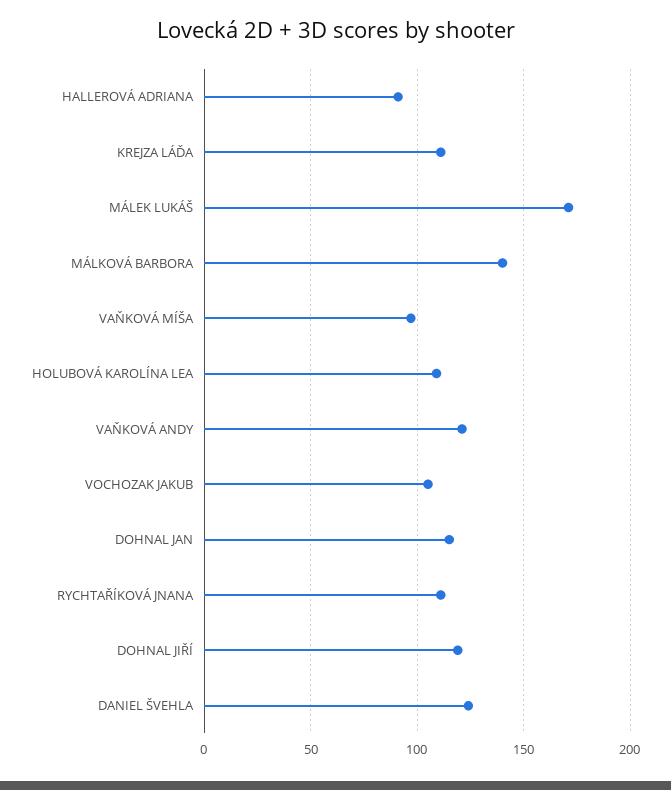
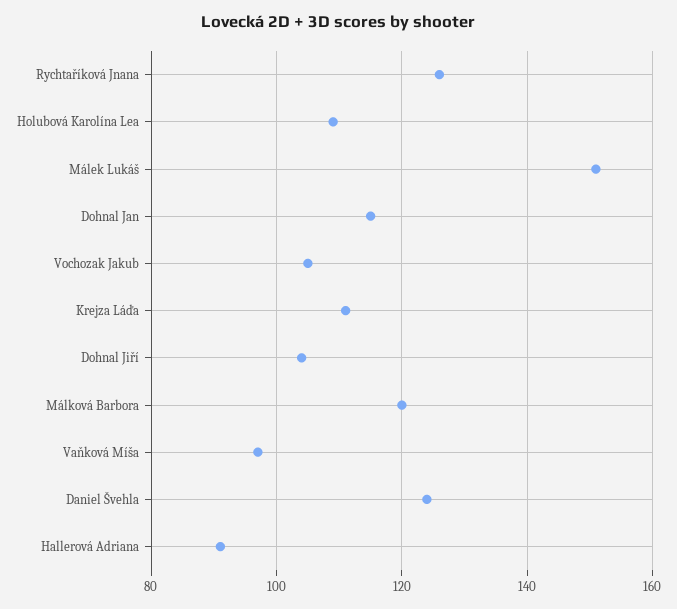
  {
    "HALLEROVÁ ADRIANA": 90,
    "KREJZA LÁĎA": 110,
-   "MÁLEK LUKÁŠ": 170,
+   "MÁLEK LUKÁŠ": 150,
-   "MÁLKOVÁ BARBORA": 140,
+   "MÁLKOVÁ BARBORA": 120,
    "VAŇKOVÁ MÍŠA": 95,
    "HOLUBOVÁ KAROLÍNA LEA": 110,
-   "VAŇKOVÁ ANDY": 120,
    "VOCHOZAK JAKUB": 105,
    "DOHNAL JAN": 115,
-   "RYCHTAŘÍKOVÁ JNANA": 110,
+   "RYCHTAŘÍKOVÁ JNANA": 125,
-   "DOHNAL JIŘÍ": 120,
+   "DOHNAL JIŘÍ": 105,
    "DANIEL ŠVEHLA": 125
  }

